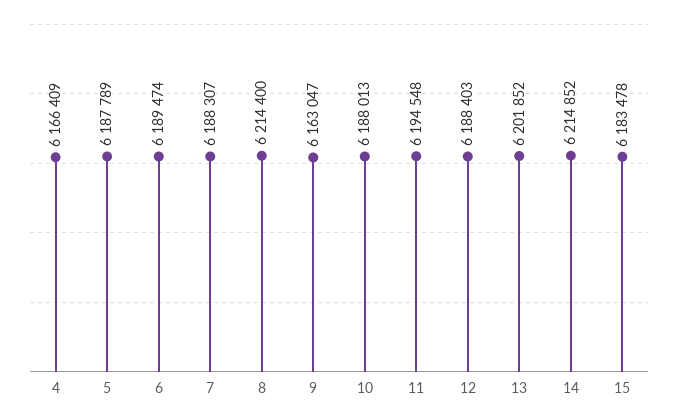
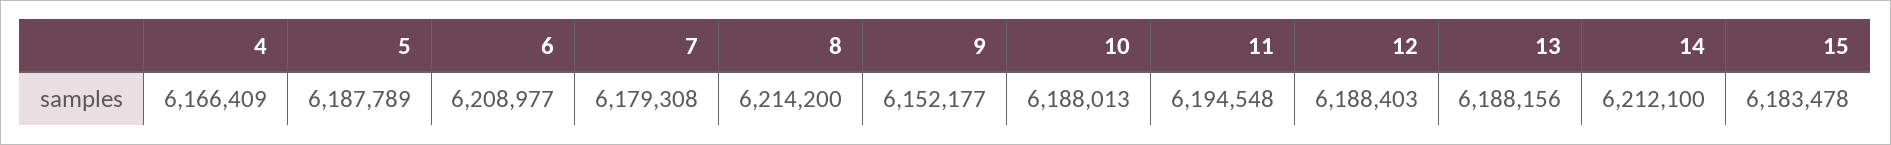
  {
    "4": 6166409,
    "5": 6187789,
-   "6": 6189474,
+   "6": 6208977,
-   "7": 6188307,
+   "7": 6179308,
-   "8": 6214400,
+   "8": 6214200,
-   "9": 6163047,
+   "9": 6152177,
    "10": 6188013,
    "11": 6194548,
    "12": 6188403,
-   "13": 6201852,
+   "13": 6188156,
-   "14": 6214852,
+   "14": 6212100,
    "15": 6183478
  }

